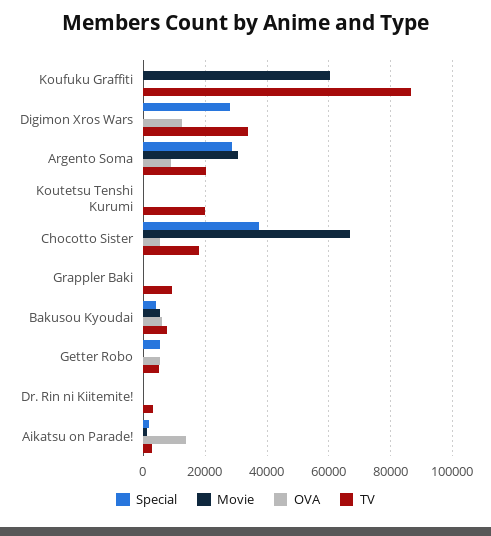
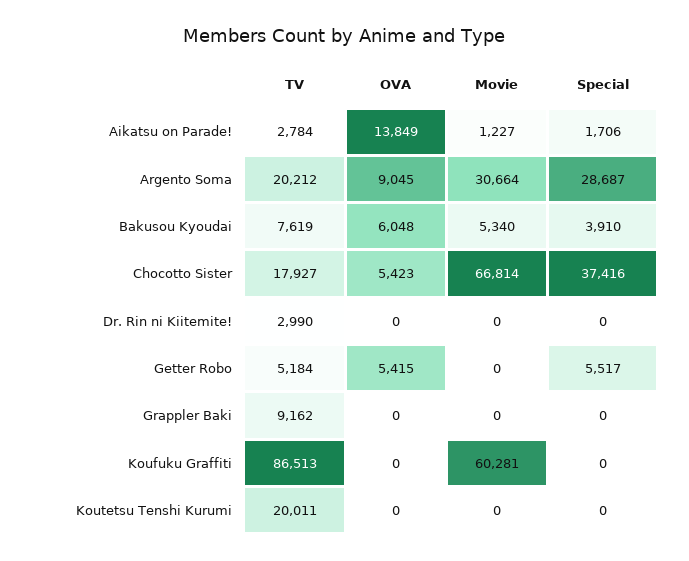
  {
    "Special": {
      "Koufuku Graffiti": 0,
-     "Digimon Xros Wars": 28000,
      "Argento Soma": 28687,
      "Koutetsu Tenshi Kurumi": 0,
      "Chocotto Sister": 37416,
      "Grappler Baki": 0,
      "Bakusou Kyoudai": 3910,
      "Getter Robo": 5517,
      "Dr. Rin ni Kiitemite!": 0,
      "Aikatsu on Parade!": 1706
    },
    "Movie": {
      "Koufuku Graffiti": 60281,
-     "Digimon Xros Wars": 0,
      "Argento Soma": 30664,
      "Koutetsu Tenshi Kurumi": 0,
      "Chocotto Sister": 66814,
      "Grappler Baki": 0,
      "Bakusou Kyoudai": 5340,
      "Getter Robo": 0,
      "Dr. Rin ni Kiitemite!": 0,
      "Aikatsu on Parade!": 1227
    },
    "OVA": {
      "Koufuku Graffiti": 0,
-     "Digimon Xros Wars": 12000,
      "Argento Soma": 9045,
      "Koutetsu Tenshi Kurumi": 0,
      "Chocotto Sister": 5423,
      "Grappler Baki": 0,
      "Bakusou Kyoudai": 6048,
      "Getter Robo": 5415,
      "Dr. Rin ni Kiitemite!": 0,
      "Aikatsu on Parade!": 13849
    },
    "TV": {
      "Koufuku Graffiti": 86513,
-     "Digimon Xros Wars": 34000,
      "Argento Soma": 20212,
      "Koutetsu Tenshi Kurumi": 20011,
      "Chocotto Sister": 17927,
      "Grappler Baki": 9162,
      "Bakusou Kyoudai": 7619,
      "Getter Robo": 5184,
      "Dr. Rin ni Kiitemite!": 2990,
      "Aikatsu on Parade!": 2784
    }
  }

